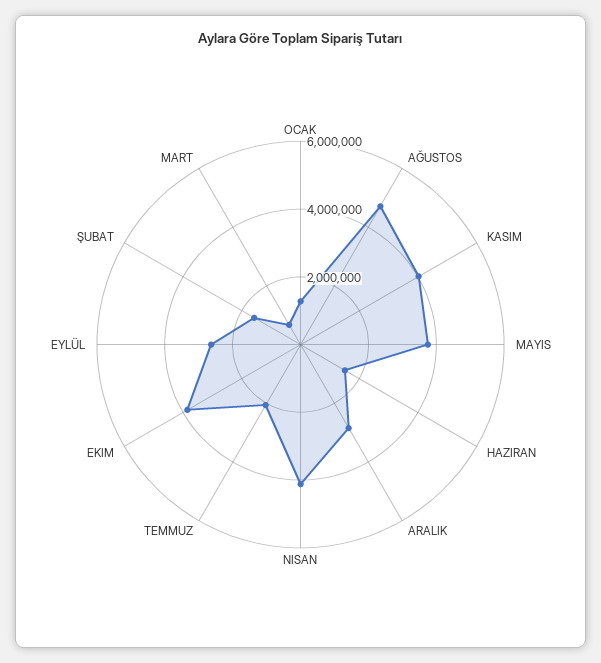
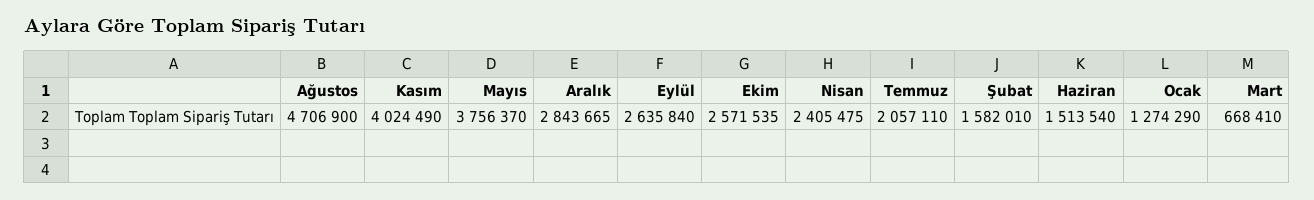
  {
    "OCAK": 1274290,
    "AĞUSTOS": 4706900,
    "KASIM": 4024490,
    "MAYIS": 3756370,
    "HAZIRAN": 1513540,
    "ARALIK": 2843665,
-   "NISAN": 4000000,
+   "NISAN": 2405475,
    "TEMMUZ": 2057110,
-   "EKIM": 4000000,
+   "EKIM": 2571535,
    "EYLÜL": 2635840,
    "ŞUBAT": 1582010,
    "MART": 668410
  }

